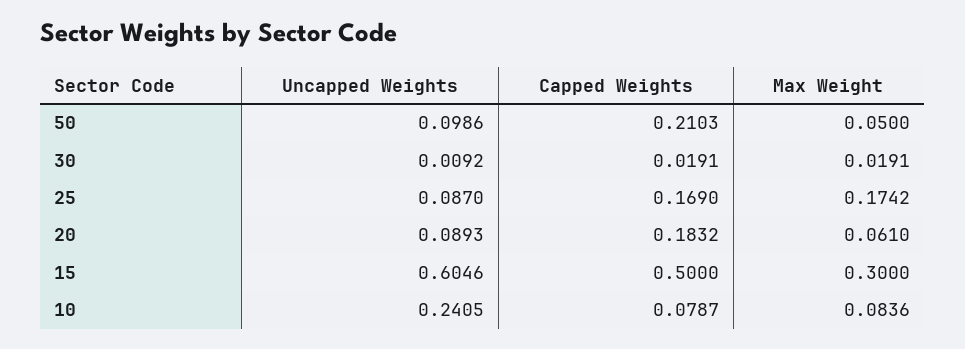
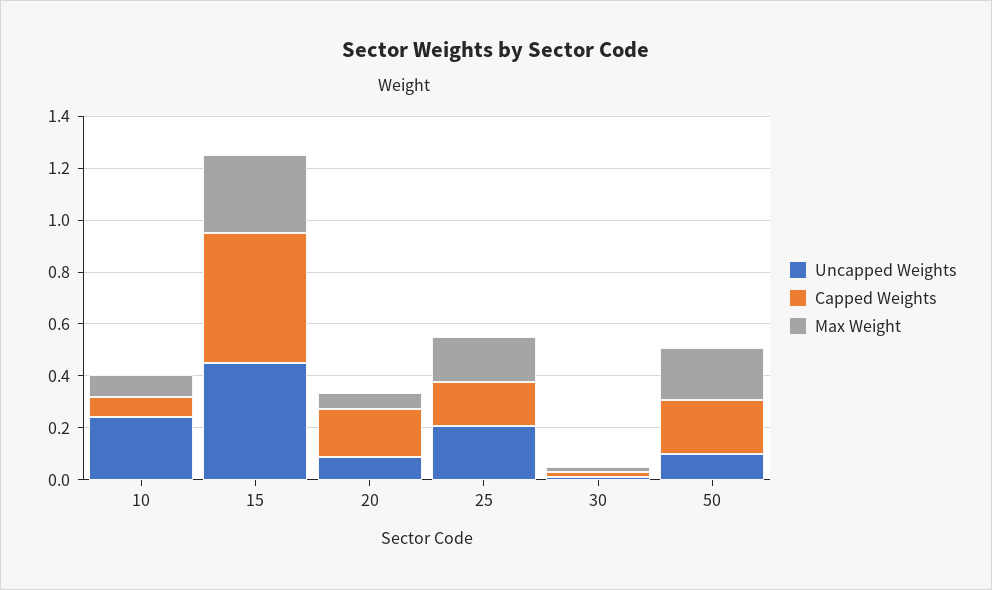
  {
    "Uncapped Weights": {
      "50": 0.0986,
      "30": 0.0092,
-     "25": 0.087,
+     "25": 0.2,
      "20": 0.0893,
-     "15": 0.6046,
+     "15": 0.45,
      "10": 0.2405
    },
    "Capped Weights": {
      "50": 0.2103,
      "30": 0.0191,
      "25": 0.169,
      "20": 0.1832,
      "15": 0.5,
      "10": 0.0787
    },
    "Max Weight": {
-     "50": 0.05,
+     "50": 0.2,
      "30": 0.0191,
      "25": 0.1742,
      "20": 0.061,
      "15": 0.3,
      "10": 0.0836
    }
  }

